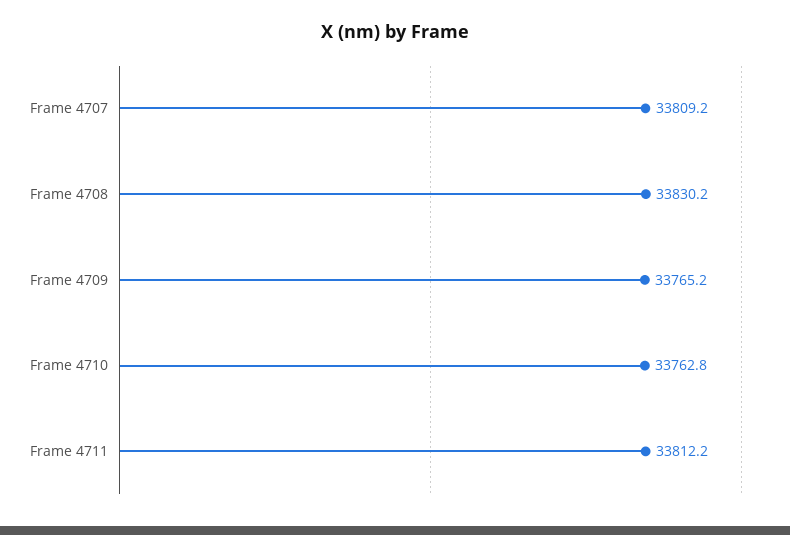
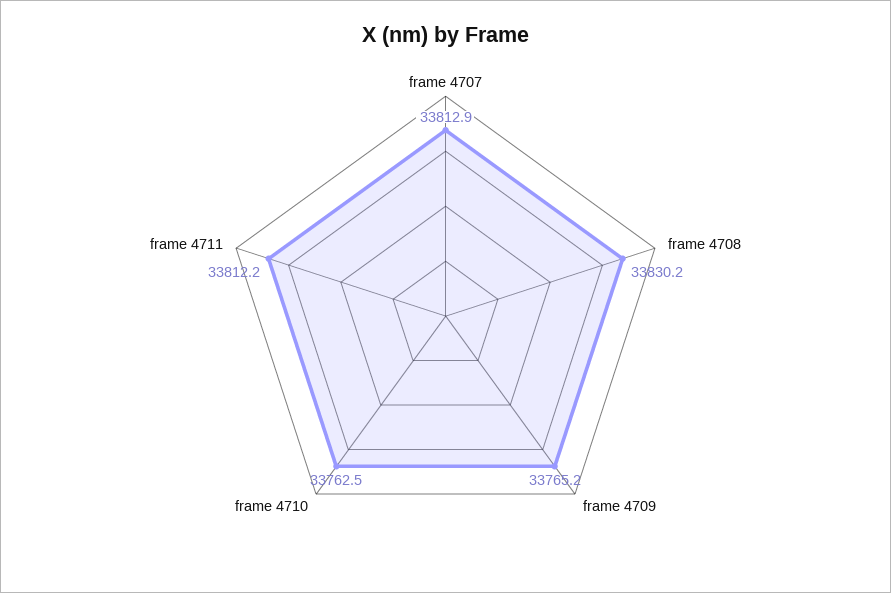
  {
-   "Frame 4707": 33809.2,
+   "Frame 4707": 33812.9,
    "Frame 4708": 33830.2,
    "Frame 4709": 33765.2,
-   "Frame 4710": 33762.8,
+   "Frame 4710": 33762.5,
    "Frame 4711": 33812.2
  }

